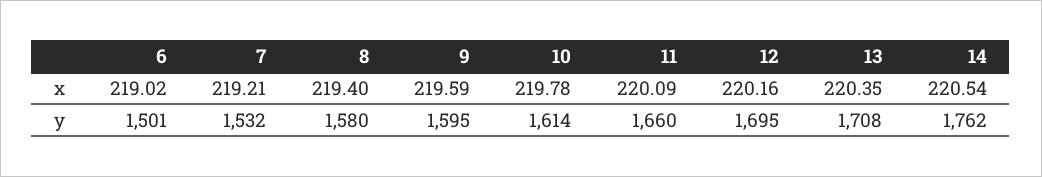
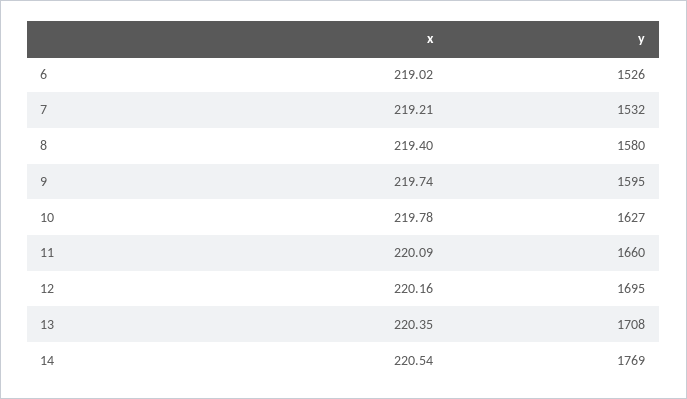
  {
    "6": {
      "x": 219.02,
-     "y": 1501
+     "y": 1526
    },
    "7": {
      "x": 219.21,
      "y": 1532
    },
    "8": {
      "x": 219.4,
      "y": 1580
    },
    "9": {
-     "x": 219.59,
+     "x": 219.74,
      "y": 1595
    },
    "10": {
      "x": 219.78,
-     "y": 1614
+     "y": 1627
    },
    "11": {
      "x": 220.09,
      "y": 1660
    },
    "12": {
      "x": 220.16,
      "y": 1695
    },
    "13": {
      "x": 220.35,
      "y": 1708
    },
    "14": {
      "x": 220.54,
-     "y": 1762
+     "y": 1769
    }
  }

